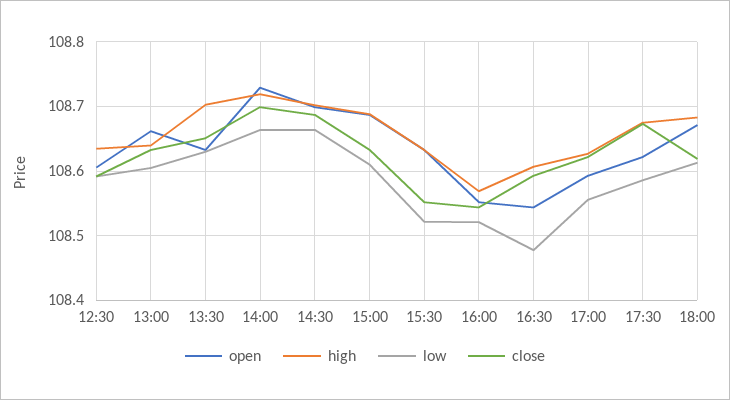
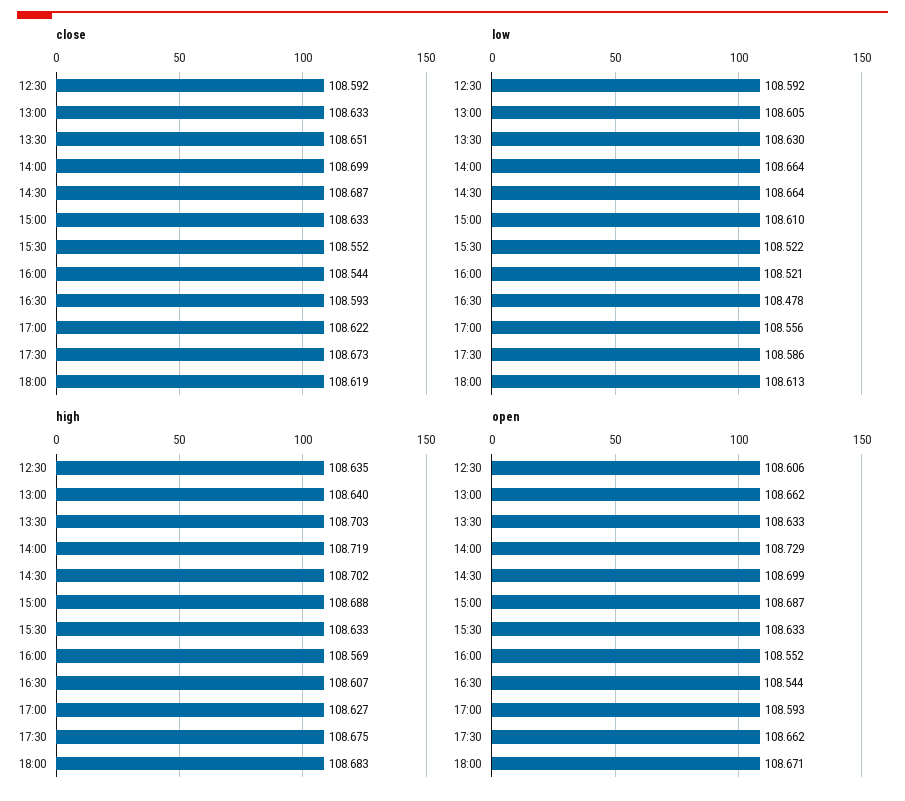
  {
    "open": {
      "12:30": 108.606,
      "13:00": 108.662,
      "13:30": 108.633,
      "14:00": 108.729,
      "14:30": 108.699,
      "15:00": 108.687,
      "15:30": 108.633,
      "16:00": 108.552,
      "16:30": 108.544,
      "17:00": 108.593,
-     "17:30": 108.62,
+     "17:30": 108.662,
      "18:00": 108.671
    },
    "high": {
      "12:30": 108.635,
      "13:00": 108.64,
      "13:30": 108.703,
      "14:00": 108.719,
      "14:30": 108.702,
      "15:00": 108.688,
      "15:30": 108.633,
      "16:00": 108.569,
      "16:30": 108.607,
      "17:00": 108.627,
      "17:30": 108.675,
      "18:00": 108.683
    },
    "low": {
      "12:30": 108.592,
      "13:00": 108.605,
      "13:30": 108.63,
      "14:00": 108.664,
      "14:30": 108.664,
      "15:00": 108.61,
      "15:30": 108.522,
      "16:00": 108.521,
      "16:30": 108.478,
      "17:00": 108.556,
      "17:30": 108.586,
      "18:00": 108.613
    },
    "close": {
      "12:30": 108.592,
      "13:00": 108.633,
      "13:30": 108.651,
      "14:00": 108.699,
      "14:30": 108.687,
      "15:00": 108.633,
      "15:30": 108.552,
      "16:00": 108.544,
      "16:30": 108.593,
      "17:00": 108.622,
      "17:30": 108.673,
      "18:00": 108.619
    }
  }

